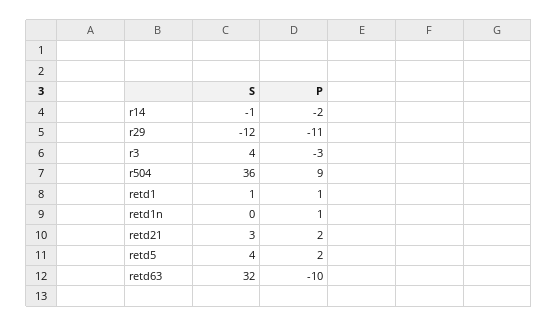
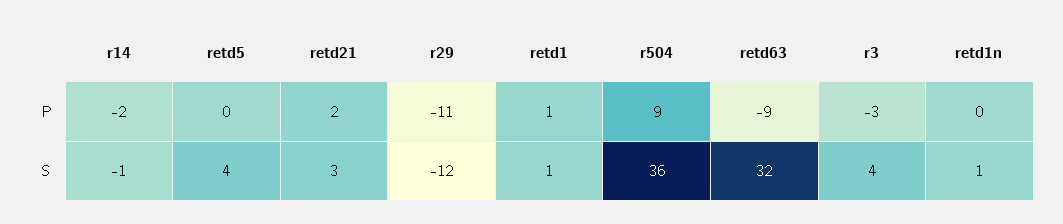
  {
    "S": {
      "r14": -1,
      "r29": -12,
      "r3": 4,
      "r504": 36,
      "retd1": 1,
-     "retd1n": 0,
+     "retd1n": 1,
      "retd21": 3,
      "retd5": 4,
      "retd63": 32
    },
    "P": {
      "r14": -2,
      "r29": -11,
      "r3": -3,
      "r504": 9,
      "retd1": 1,
-     "retd1n": 1,
+     "retd1n": 0,
      "retd21": 2,
-     "retd5": 2,
+     "retd5": 0,
-     "retd63": -10
+     "retd63": -9
    }
  }

